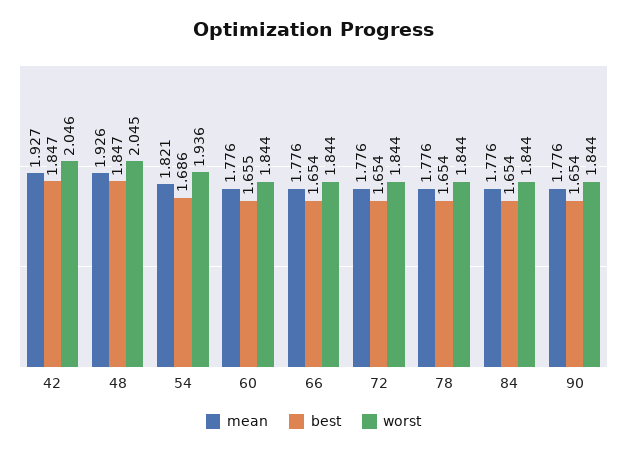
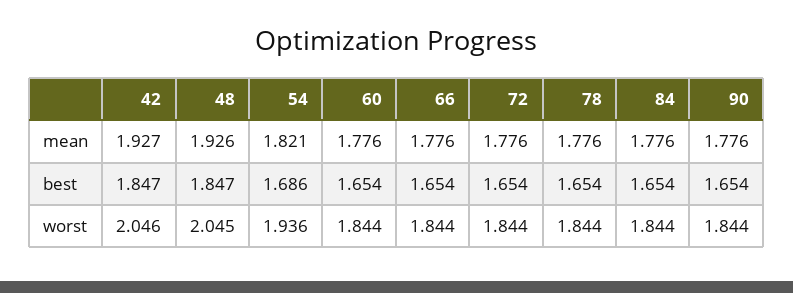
  {
    "mean": {
      "42": 1.927,
      "48": 1.926,
      "54": 1.821,
      "60": 1.776,
      "66": 1.776,
      "72": 1.776,
      "78": 1.776,
      "84": 1.776,
      "90": 1.776
    },
    "best": {
      "42": 1.847,
      "48": 1.847,
      "54": 1.686,
-     "60": 1.655,
+     "60": 1.654,
      "66": 1.654,
      "72": 1.654,
      "78": 1.654,
      "84": 1.654,
      "90": 1.654
    },
    "worst": {
      "42": 2.046,
      "48": 2.045,
      "54": 1.936,
      "60": 1.844,
      "66": 1.844,
      "72": 1.844,
      "78": 1.844,
      "84": 1.844,
      "90": 1.844
    }
  }

